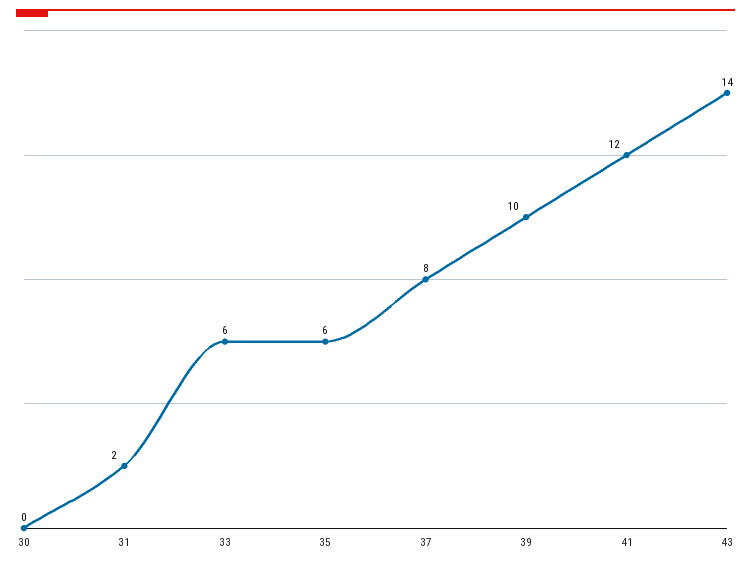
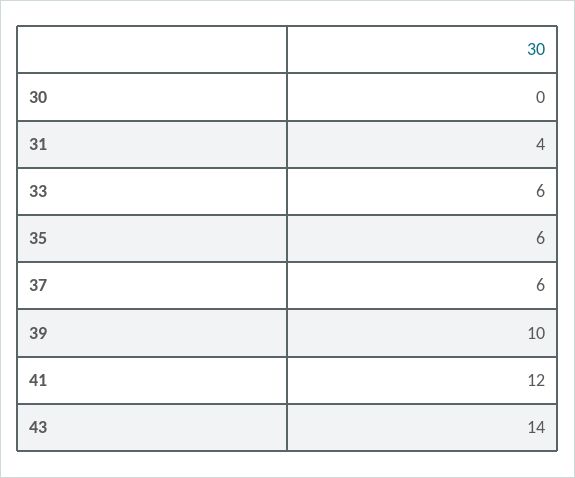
  {
    "30": 0,
-   "31": 2,
+   "31": 4,
    "33": 6,
    "35": 6,
-   "37": 8,
+   "37": 6,
    "39": 10,
    "41": 12,
    "43": 14
  }

